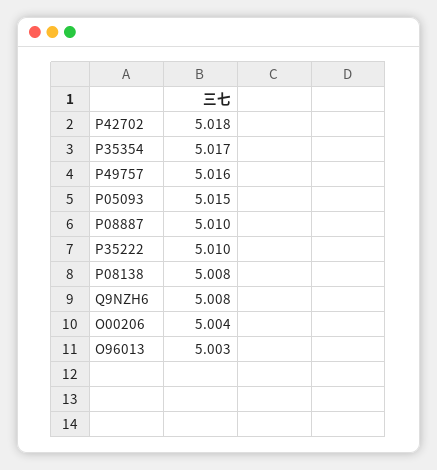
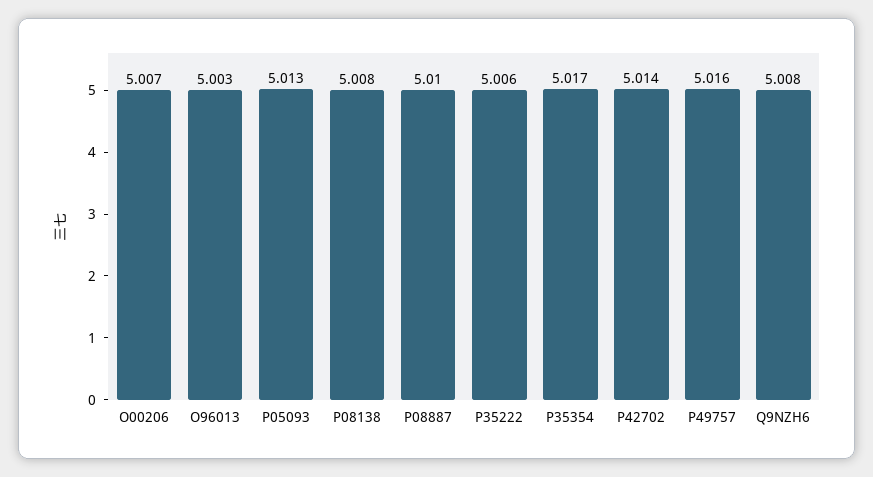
  {
-   "P42702": 5.018,
+   "P42702": 5.014,
    "P35354": 5.017,
    "P49757": 5.016,
-   "P05093": 5.015,
+   "P05093": 5.013,
    "P08887": 5.01,
-   "P35222": 5.01,
+   "P35222": 5.006,
    "P08138": 5.008,
    "Q9NZH6": 5.008,
-   "O00206": 5.004,
+   "O00206": 5.007,
    "O96013": 5.003
  }

